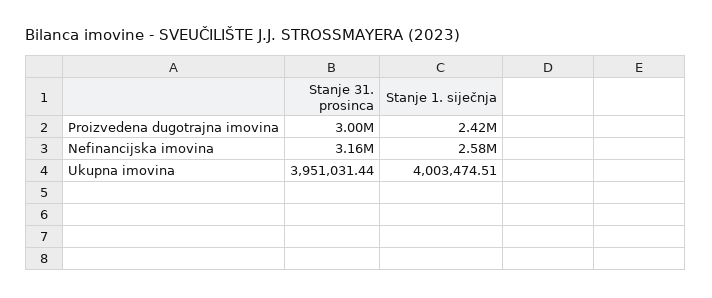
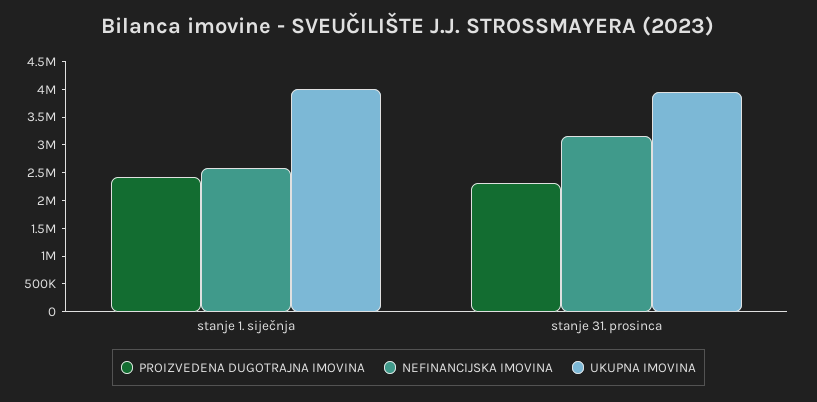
  {
    "Proizvedena dugotrajna imovina": {
-     "Stanje 31. prosinca": 3000000,
+     "Stanje 31. prosinca": 2250000,
      "Stanje 1. siječnja": 2420000
    },
    "Nefinancijska imovina": {
      "Stanje 31. prosinca": 3160000,
      "Stanje 1. siječnja": 2580000
    },
    "Ukupna imovina": {
      "Stanje 31. prosinca": 3951031.44,
      "Stanje 1. siječnja": 4003474.51
    }
  }

